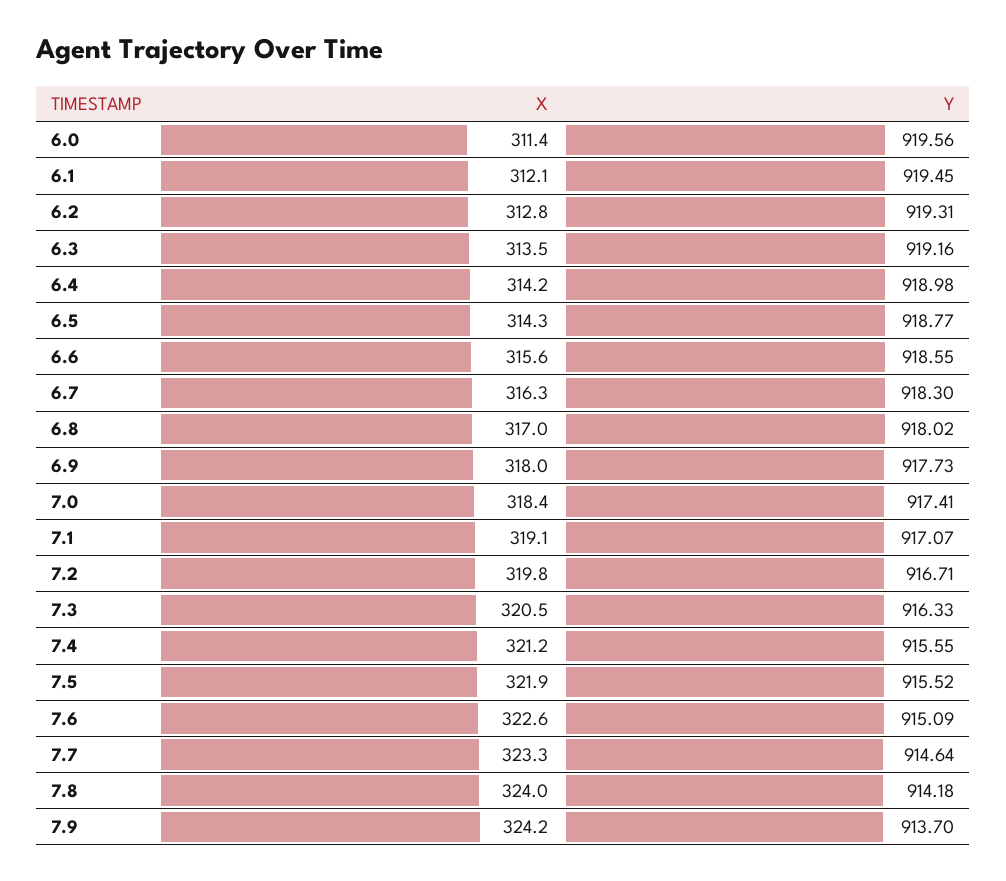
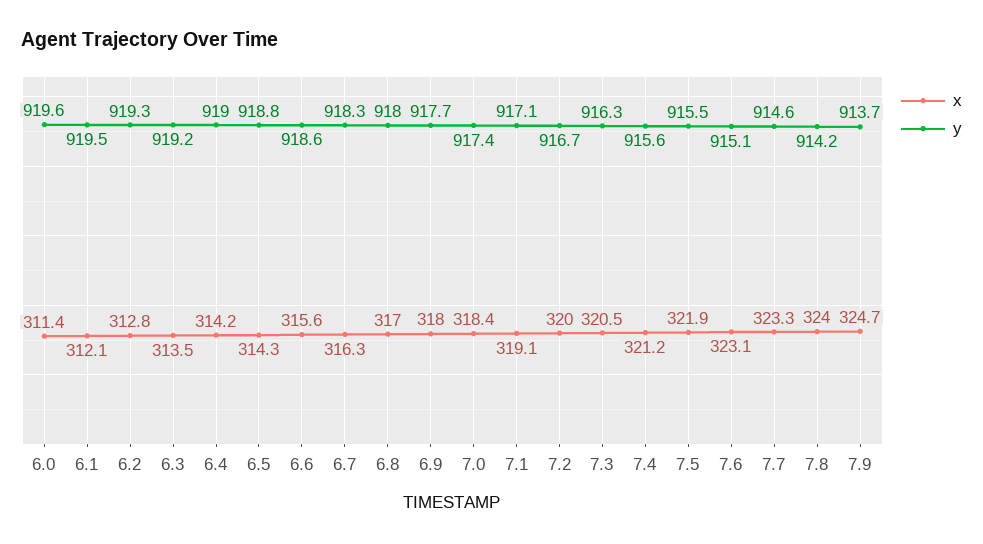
  {
    "X": {
      "6.0": 311.4,
      "6.1": 312.1,
      "6.2": 312.8,
      "6.3": 313.5,
      "6.4": 314.2,
      "6.5": 314.3,
      "6.6": 315.6,
      "6.7": 316.3,
      "6.8": 317,
      "6.9": 318,
      "7.0": 318.4,
      "7.1": 319.1,
-     "7.2": 319.8,
+     "7.2": 320,
      "7.3": 320.5,
      "7.4": 321.2,
      "7.5": 321.9,
-     "7.6": 322.6,
+     "7.6": 323.1,
      "7.7": 323.3,
      "7.8": 324,
-     "7.9": 324.2
+     "7.9": 324.7
    },
    "Y": {
      "6.0": 919.56,
      "6.1": 919.45,
      "6.2": 919.31,
      "6.3": 919.16,
      "6.4": 918.98,
      "6.5": 918.77,
      "6.6": 918.55,
      "6.7": 918.3,
      "6.8": 918.02,
      "6.9": 917.73,
      "7.0": 917.41,
      "7.1": 917.07,
      "7.2": 916.71,
      "7.3": 916.33,
      "7.4": 915.55,
      "7.5": 915.52,
      "7.6": 915.09,
      "7.7": 914.64,
      "7.8": 914.18,
      "7.9": 913.7
    }
  }

